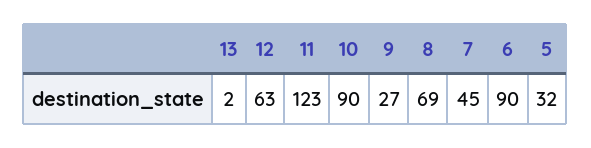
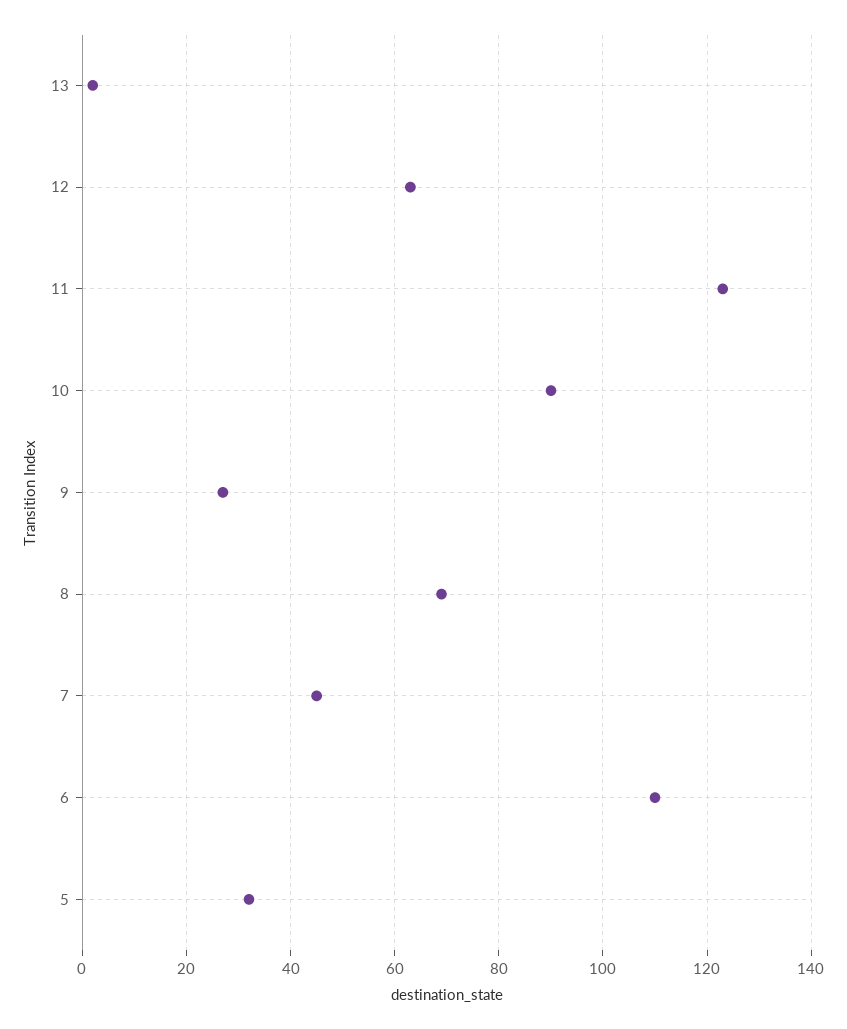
  {
    "13": 2,
    "12": 63,
    "11": 123,
    "10": 90,
    "9": 27,
    "8": 69,
    "7": 45,
-   "6": 90,
+   "6": 110,
    "5": 32
  }

